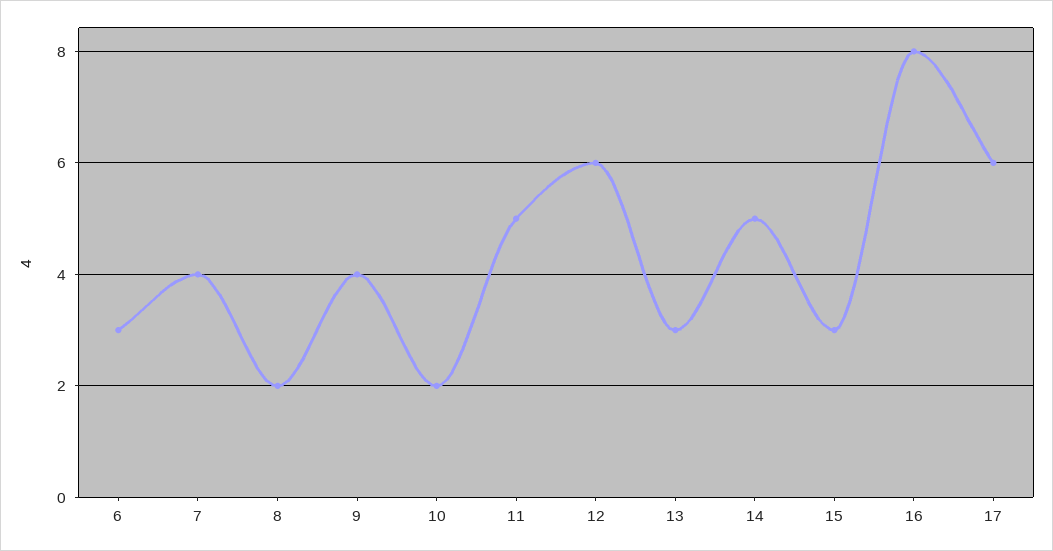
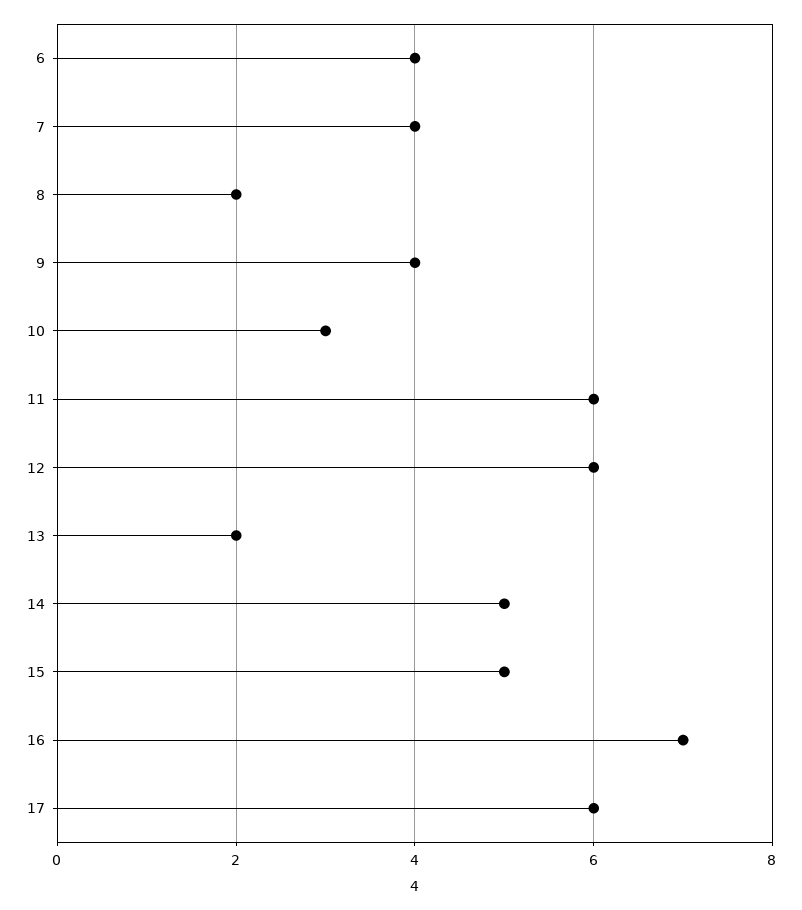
  {
-   "6": 3,
+   "6": 4,
    "7": 4,
    "8": 2,
    "9": 4,
-   "10": 2,
+   "10": 3,
-   "11": 5,
+   "11": 6,
    "12": 6,
-   "13": 3,
+   "13": 2,
    "14": 5,
-   "15": 3,
+   "15": 5,
-   "16": 8,
+   "16": 7,
    "17": 6
  }

